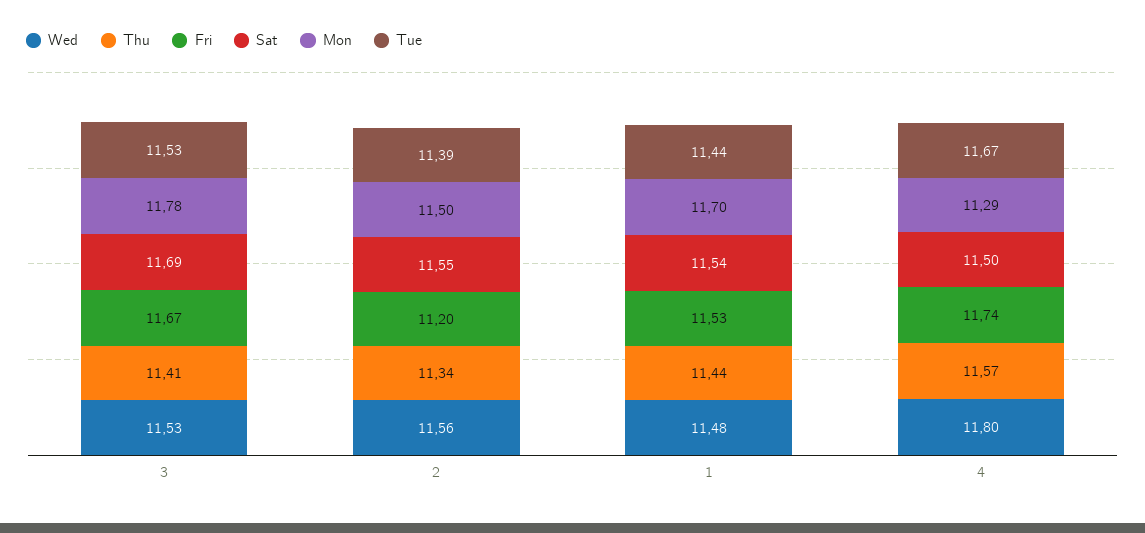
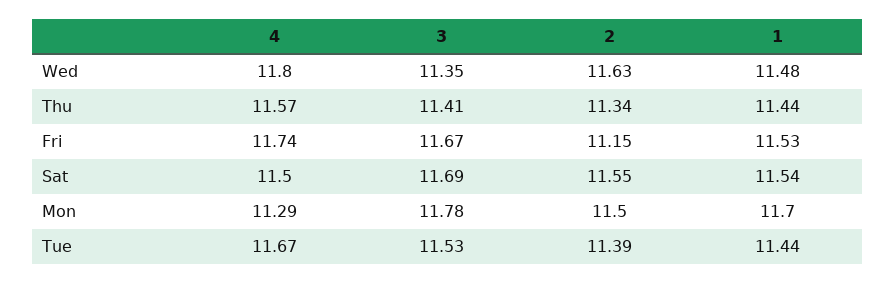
  {
    "Wed": {
-     "3": 11.53,
+     "3": 11.35,
-     "2": 11.56,
+     "2": 11.63,
      "1": 11.48,
      "4": 11.8
    },
    "Thu": {
      "3": 11.41,
      "2": 11.34,
      "1": 11.44,
      "4": 11.57
    },
    "Fri": {
      "3": 11.67,
-     "2": 11.2,
+     "2": 11.15,
      "1": 11.53,
      "4": 11.74
    },
    "Sat": {
      "3": 11.69,
      "2": 11.55,
      "1": 11.54,
      "4": 11.5
    },
    "Mon": {
      "3": 11.78,
      "2": 11.5,
      "1": 11.7,
      "4": 11.29
    },
    "Tue": {
      "3": 11.53,
      "2": 11.39,
      "1": 11.44,
      "4": 11.67
    }
  }

